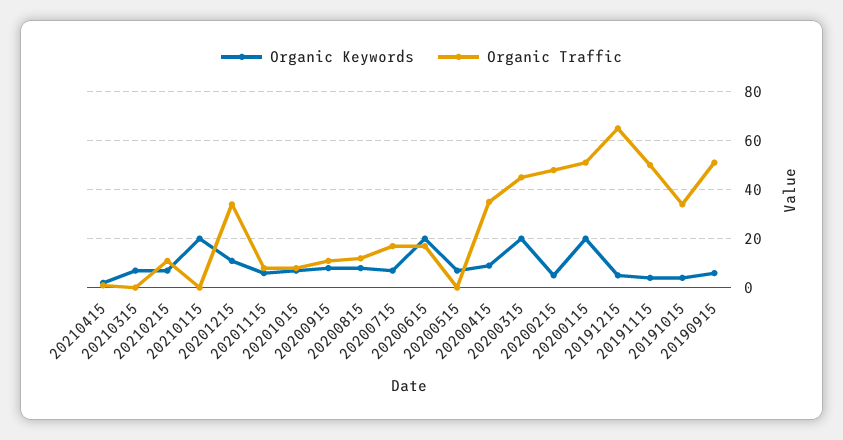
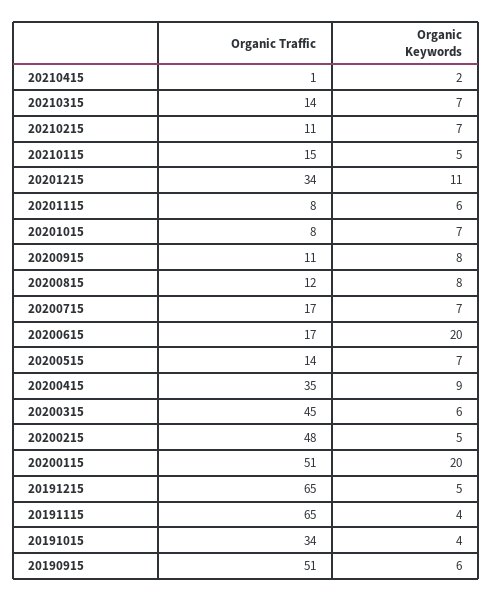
  {
    "Organic Keywords": {
      "20210415": 2,
      "20210315": 7,
      "20210215": 7,
-     "20210115": 20,
+     "20210115": 5,
      "20201215": 11,
      "20201115": 6,
      "20201015": 7,
      "20200915": 8,
      "20200815": 8,
      "20200715": 7,
      "20200615": 20,
      "20200515": 7,
      "20200415": 9,
-     "20200315": 20,
+     "20200315": 6,
      "20200215": 5,
      "20200115": 20,
      "20191215": 5,
      "20191115": 4,
      "20191015": 4,
      "20190915": 6
    },
    "Organic Traffic": {
      "20210415": 1,
-     "20210315": 0,
+     "20210315": 14,
      "20210215": 11,
-     "20210115": 0,
+     "20210115": 15,
      "20201215": 34,
      "20201115": 8,
      "20201015": 8,
      "20200915": 11,
      "20200815": 12,
      "20200715": 17,
      "20200615": 17,
-     "20200515": 0,
+     "20200515": 14,
      "20200415": 35,
      "20200315": 45,
      "20200215": 48,
      "20200115": 51,
      "20191215": 65,
-     "20191115": 50,
+     "20191115": 65,
      "20191015": 34,
      "20190915": 51
    }
  }

